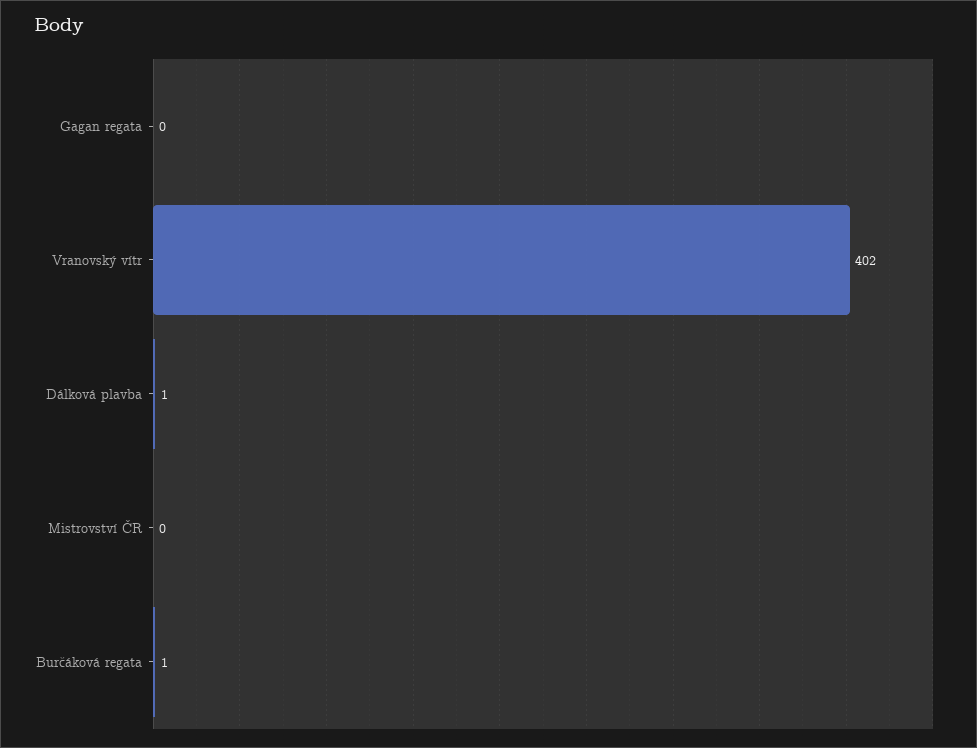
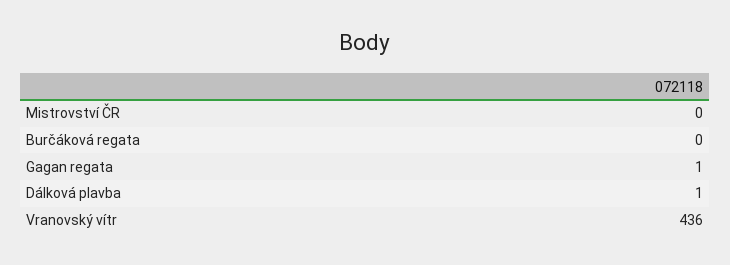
  {
-   "Gagan regata": 0,
+   "Gagan regata": 1,
-   "Vranovský vítr": 402,
+   "Vranovský vítr": 436,
    "Dálková plavba": 1,
    "Mistrovství ČR": 0,
-   "Burčáková regata": 1
+   "Burčáková regata": 0
  }

